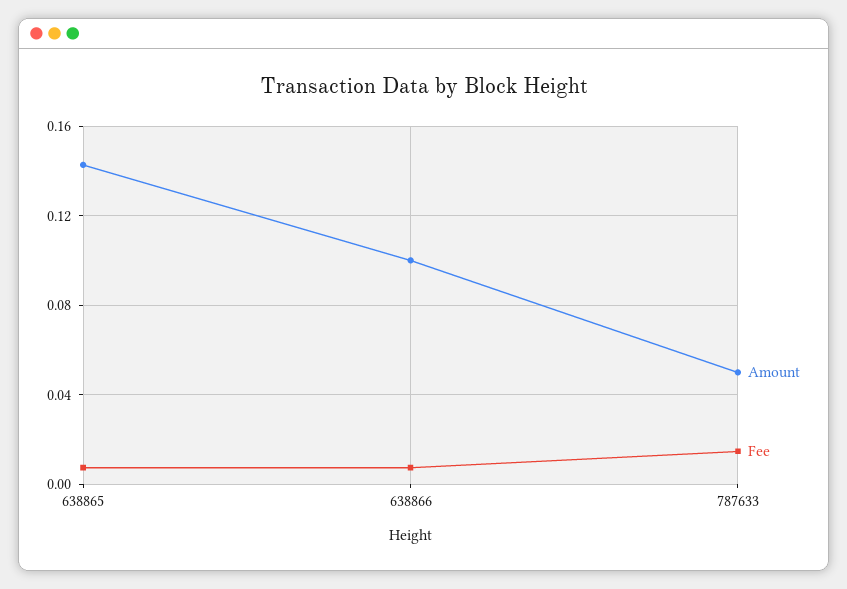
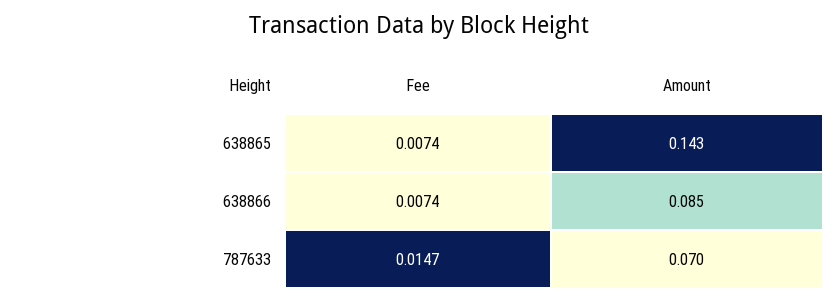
  {
    "Amount": {
      "638865": 0.143,
-     "638866": 0.1,
+     "638866": 0.085,
-     "787633": 0.05
+     "787633": 0.07
    },
    "Fee": {
      "638865": 0.0074,
      "638866": 0.0074,
      "787633": 0.0147
    }
  }

